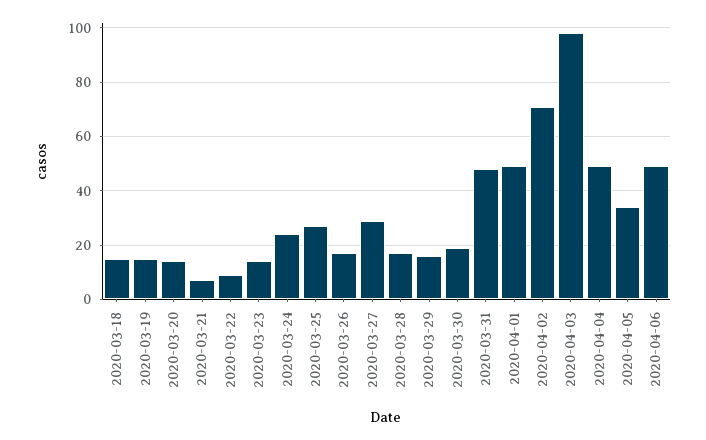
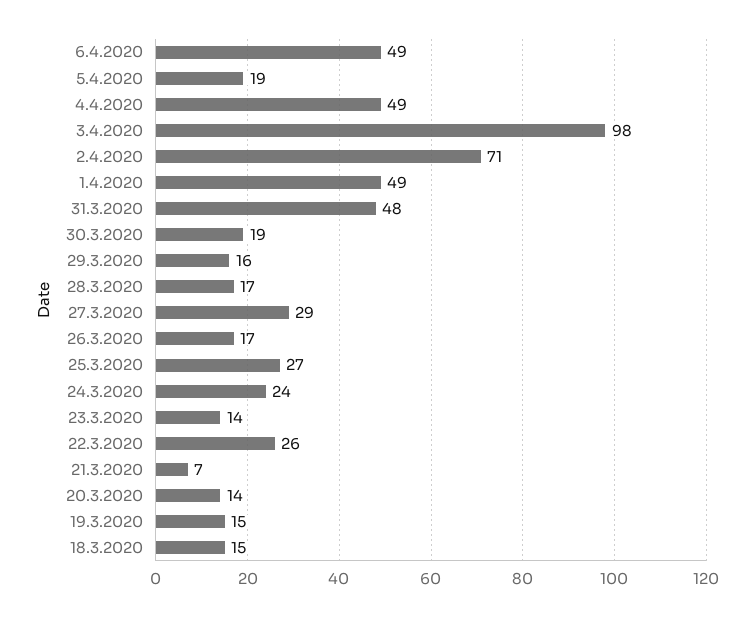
  {
    "2020-03-18": 15,
    "2020-03-19": 15,
    "2020-03-20": 14,
    "2020-03-21": 7,
-   "2020-03-22": 10,
+   "2020-03-22": 26,
    "2020-03-23": 14,
    "2020-03-24": 24,
    "2020-03-25": 27,
    "2020-03-26": 17,
    "2020-03-27": 29,
    "2020-03-28": 17,
    "2020-03-29": 16,
    "2020-03-30": 19,
    "2020-03-31": 48,
    "2020-04-01": 49,
    "2020-04-02": 71,
    "2020-04-03": 98,
    "2020-04-04": 49,
-   "2020-04-05": 35,
+   "2020-04-05": 19,
    "2020-04-06": 49
  }

